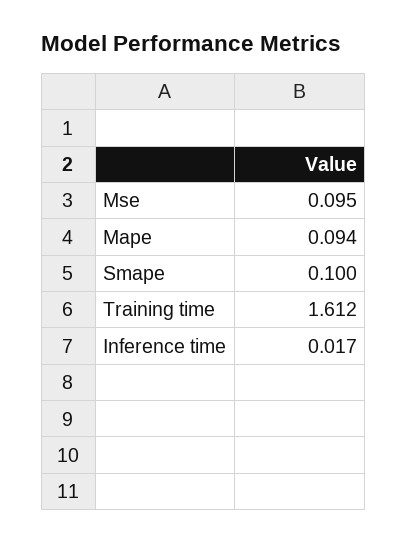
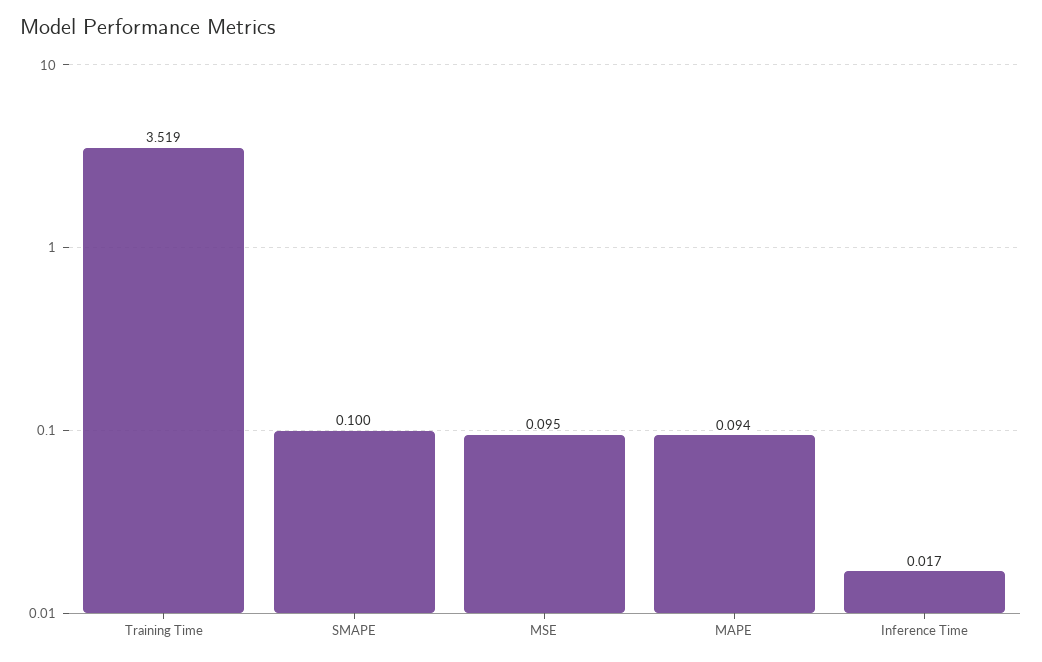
  {
    "Mse": 0.095,
    "Mape": 0.094,
    "Smape": 0.1,
-   "Training time": 1.612,
+   "Training time": 3.519,
    "Inference time": 0.017
  }

